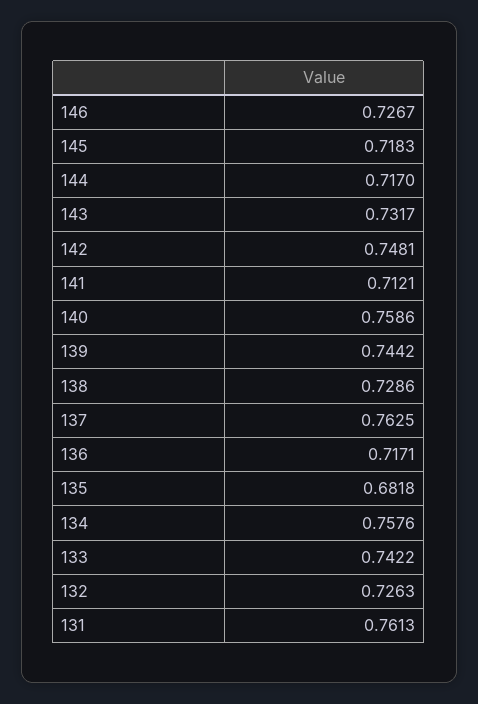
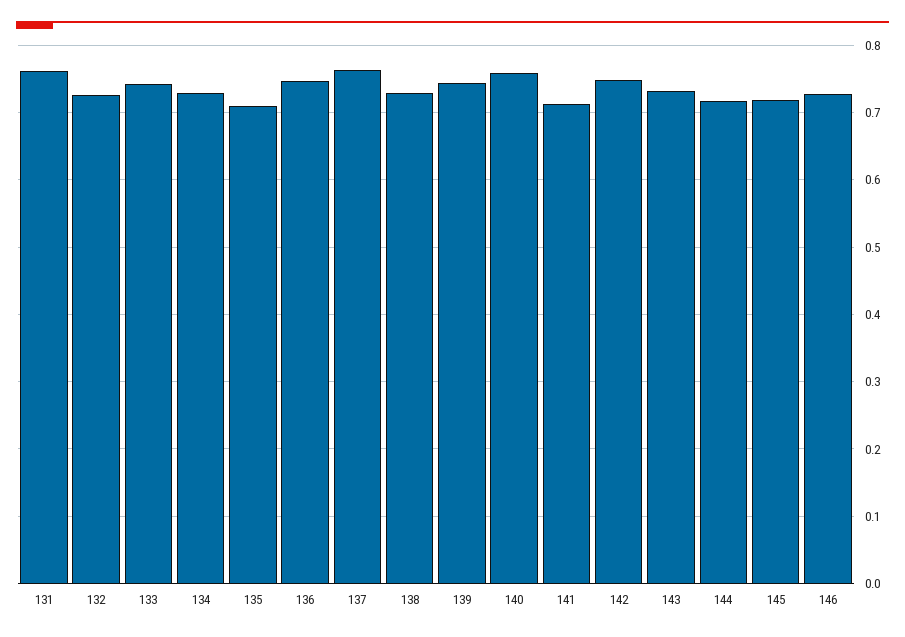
  {
    "146": 0.7267,
    "145": 0.7183,
    "144": 0.717,
    "143": 0.7317,
    "142": 0.7481,
    "141": 0.7121,
    "140": 0.7586,
    "139": 0.7442,
    "138": 0.7286,
    "137": 0.7625,
-   "136": 0.7171,
+   "136": 0.75,
-   "135": 0.6818,
+   "135": 0.71,
-   "134": 0.7576,
+   "134": 0.73,
    "133": 0.7422,
    "132": 0.7263,
    "131": 0.7613
  }

